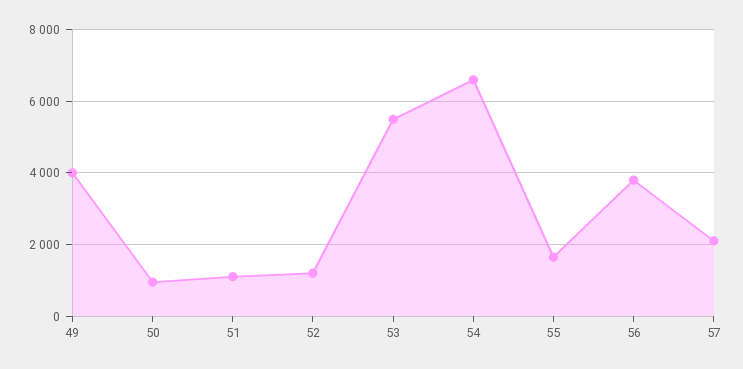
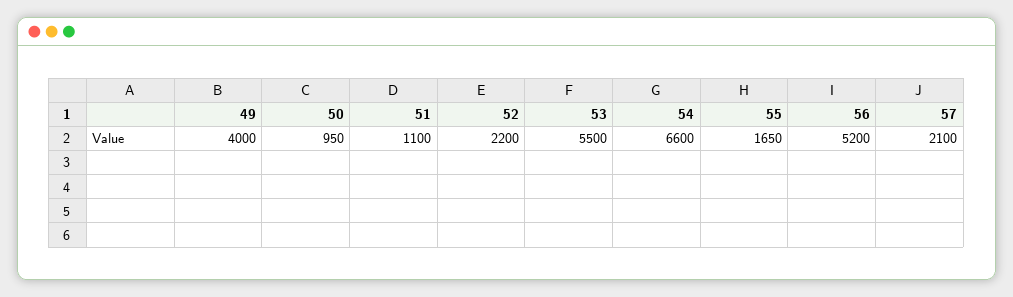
  {
    "49": 4000,
    "50": 950,
    "51": 1100,
-   "52": 1200,
+   "52": 2200,
    "53": 5500,
    "54": 6600,
    "55": 1650,
-   "56": 3800,
+   "56": 5200,
    "57": 2100
  }

